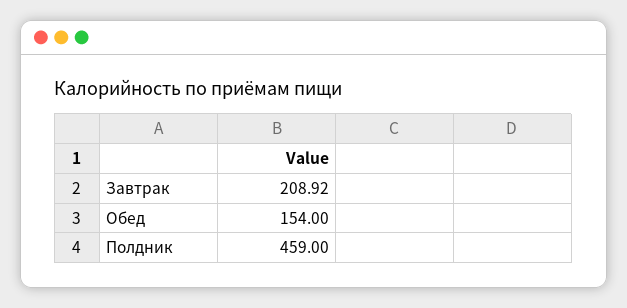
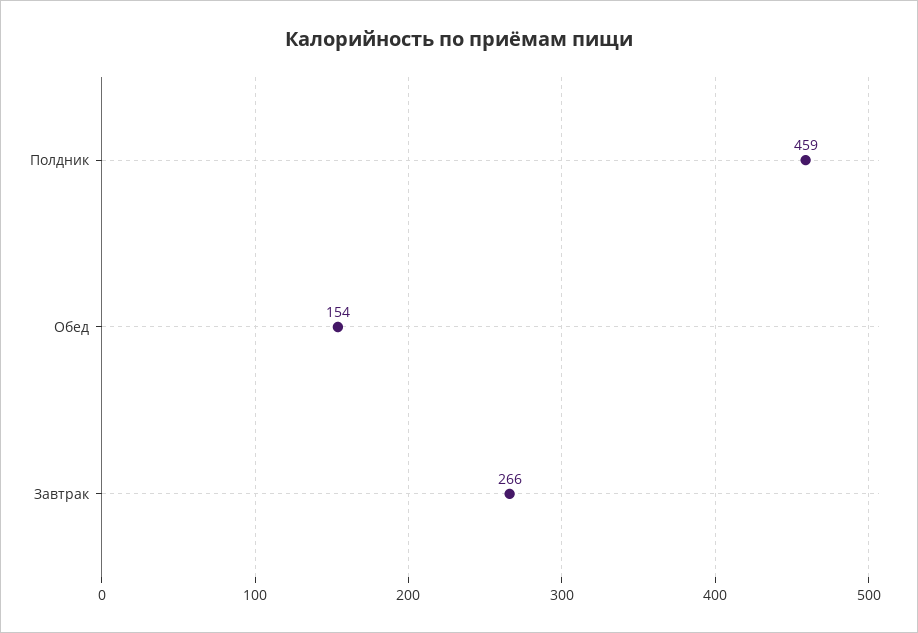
  {
-   "Завтрак": 208.92,
+   "Завтрак": 266,
    "Обед": 154,
    "Полдник": 459
  }

